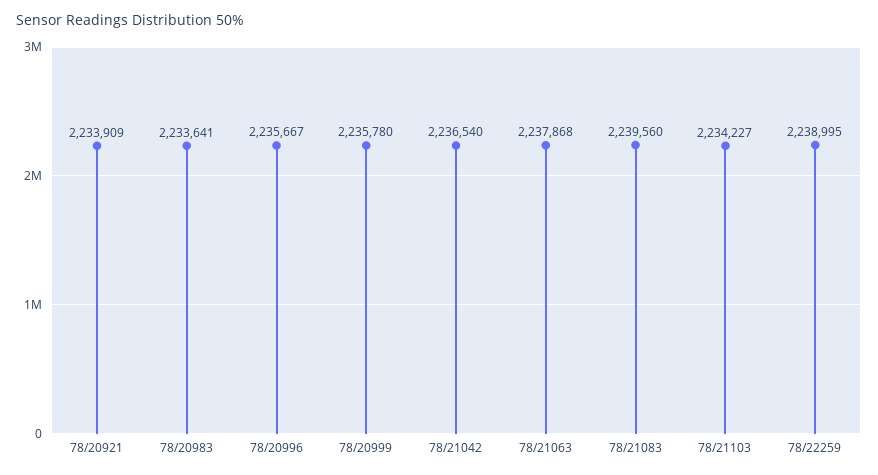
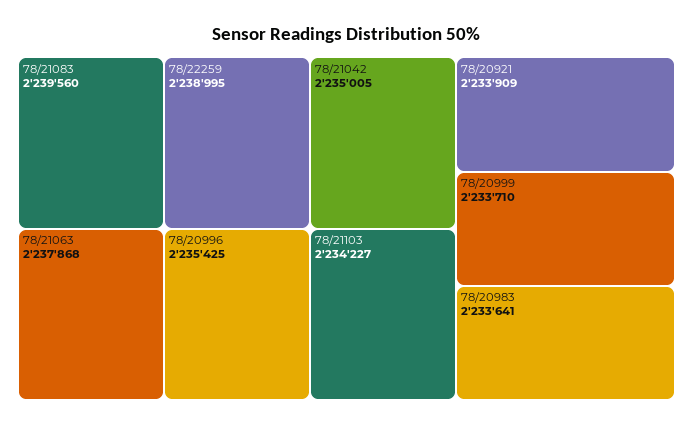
  {
    "78/20921": 2233909,
    "78/20983": 2233641,
-   "78/20996": 2235667,
+   "78/20996": 2235425,
-   "78/20999": 2235780,
+   "78/20999": 2233710,
-   "78/21042": 2236540,
+   "78/21042": 2235005,
    "78/21063": 2237868,
    "78/21083": 2239560,
    "78/21103": 2234227,
    "78/22259": 2238995
  }

